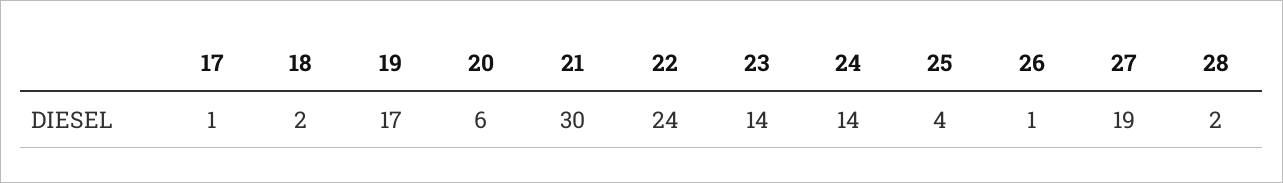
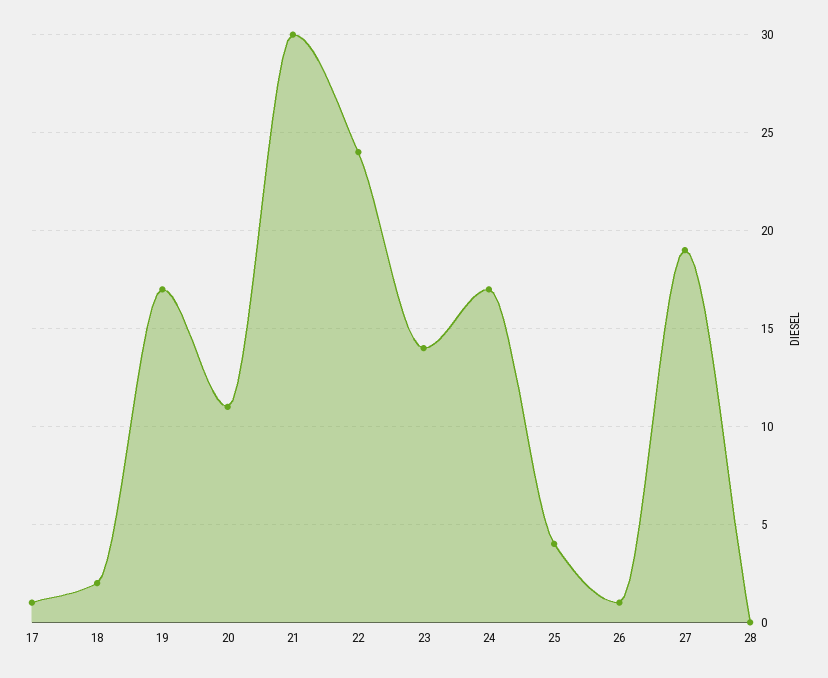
  {
    "17": 1,
    "18": 2,
    "19": 17,
-   "20": 6,
+   "20": 11,
    "21": 30,
    "22": 24,
    "23": 14,
-   "24": 14,
+   "24": 17,
    "25": 4,
    "26": 1,
    "27": 19,
-   "28": 2
+   "28": 0
  }

